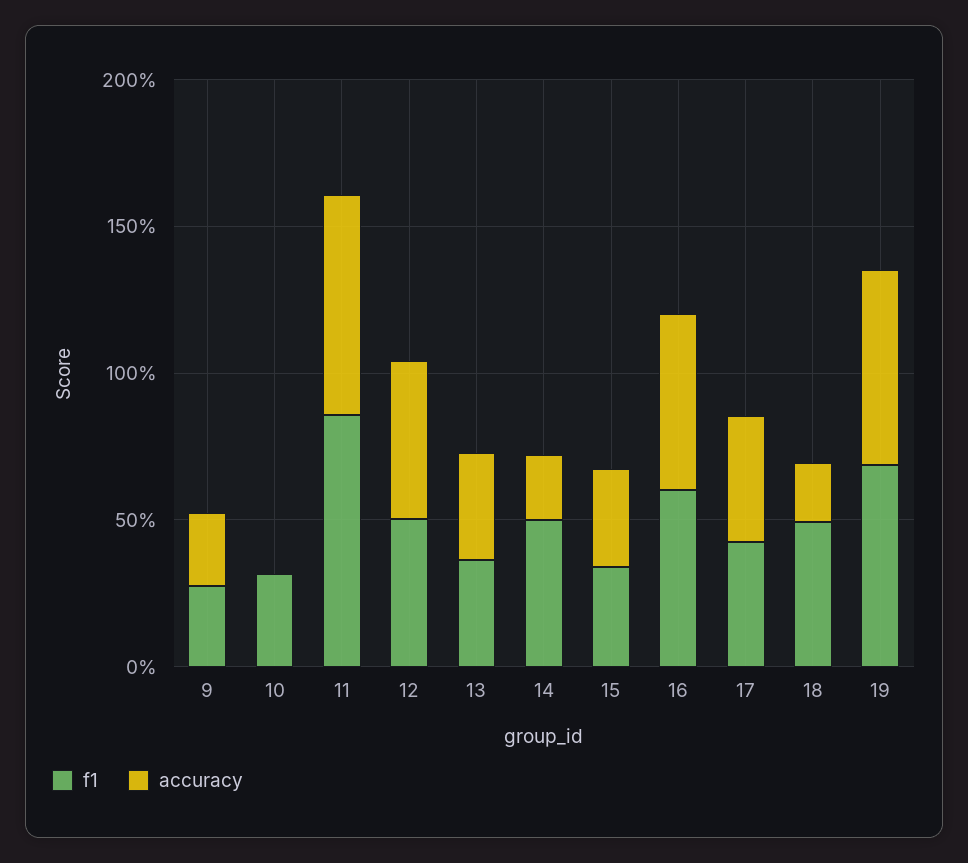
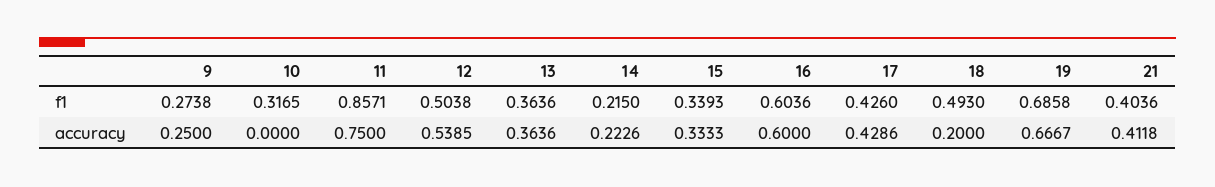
  {
    "f1": {
      "9": 0.2738,
      "10": 0.3165,
      "11": 0.8571,
      "12": 0.5038,
      "13": 0.3636,
-     "14": 0.5,
+     "14": 0.215,
      "15": 0.3393,
      "16": 0.6036,
      "17": 0.426,
      "18": 0.493,
-     "19": 0.6858
+     "19": 0.6858,
+     "21": 0.4036
    },
    "accuracy": {
      "9": 0.25,
      "10": 0,
      "11": 0.75,
      "12": 0.5385,
      "13": 0.3636,
      "14": 0.2226,
      "15": 0.3333,
      "16": 0.6,
      "17": 0.4286,
      "18": 0.2,
-     "19": 0.6667
+     "19": 0.6667,
+     "21": 0.4118
    }
  }

